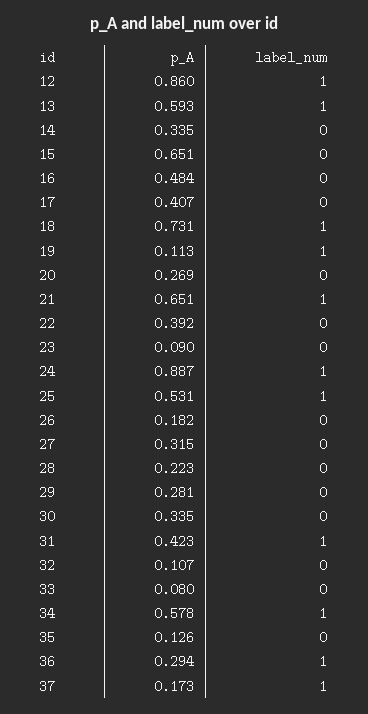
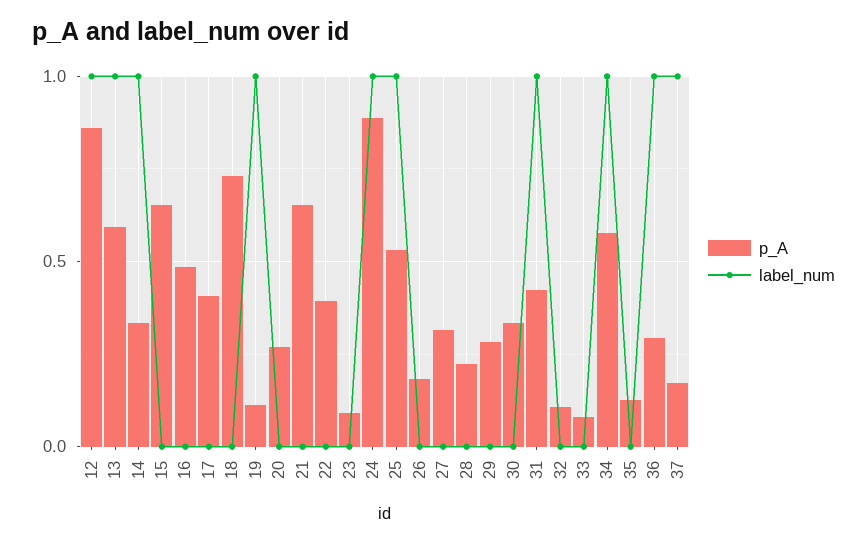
  {
    "p_A": {
      "12": 0.86,
      "13": 0.593,
      "14": 0.335,
      "15": 0.651,
      "16": 0.484,
      "17": 0.407,
      "18": 0.731,
      "19": 0.113,
      "20": 0.269,
      "21": 0.651,
      "22": 0.392,
      "23": 0.09,
      "24": 0.887,
      "25": 0.531,
      "26": 0.182,
      "27": 0.315,
      "28": 0.223,
      "29": 0.281,
      "30": 0.335,
      "31": 0.423,
      "32": 0.107,
      "33": 0.08,
      "34": 0.578,
      "35": 0.126,
      "36": 0.294,
      "37": 0.173
    },
    "label_num": {
      "12": 1,
      "13": 1,
-     "14": 0,
+     "14": 1,
      "15": 0,
      "16": 0,
      "17": 0,
-     "18": 1,
+     "18": 0,
      "19": 1,
      "20": 0,
-     "21": 1,
+     "21": 0,
      "22": 0,
      "23": 0,
      "24": 1,
      "25": 1,
      "26": 0,
      "27": 0,
      "28": 0,
      "29": 0,
      "30": 0,
      "31": 1,
      "32": 0,
      "33": 0,
      "34": 1,
      "35": 0,
      "36": 1,
      "37": 1
    }
  }

